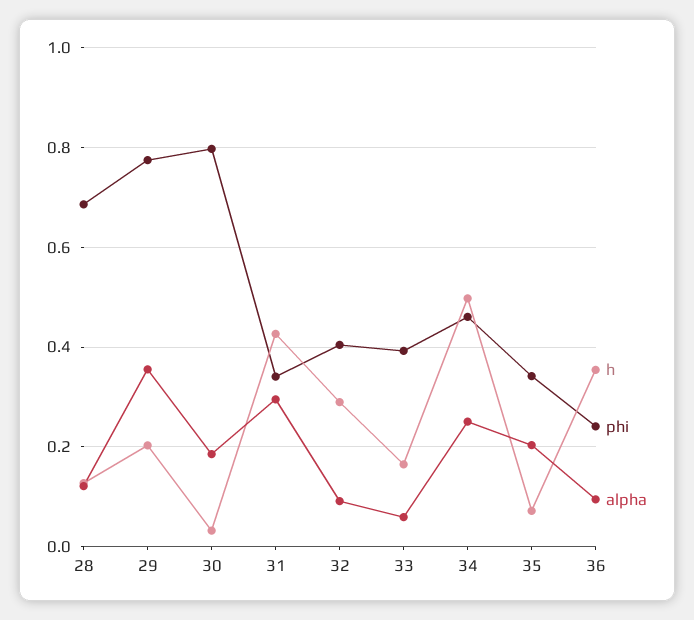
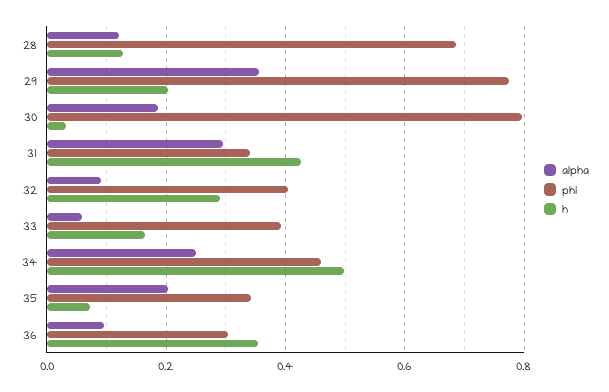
  {
    "h": {
      "28": 0.12,
      "29": 0.2,
      "30": 0.04,
      "31": 0.42,
      "32": 0.28,
      "33": 0.16,
      "34": 0.5,
      "35": 0.08,
      "36": 0.36
    },
    "phi": {
      "28": 0.68,
      "29": 0.78,
      "30": 0.8,
      "31": 0.34,
      "32": 0.4,
      "33": 0.4,
      "34": 0.46,
      "35": 0.34,
-     "36": 0.24
+     "36": 0.3
    },
    "alpha": {
      "28": 0.12,
      "29": 0.36,
      "30": 0.18,
      "31": 0.3,
      "32": 0.1,
      "33": 0.06,
      "34": 0.26,
      "35": 0.2,
      "36": 0.1
    }
  }

